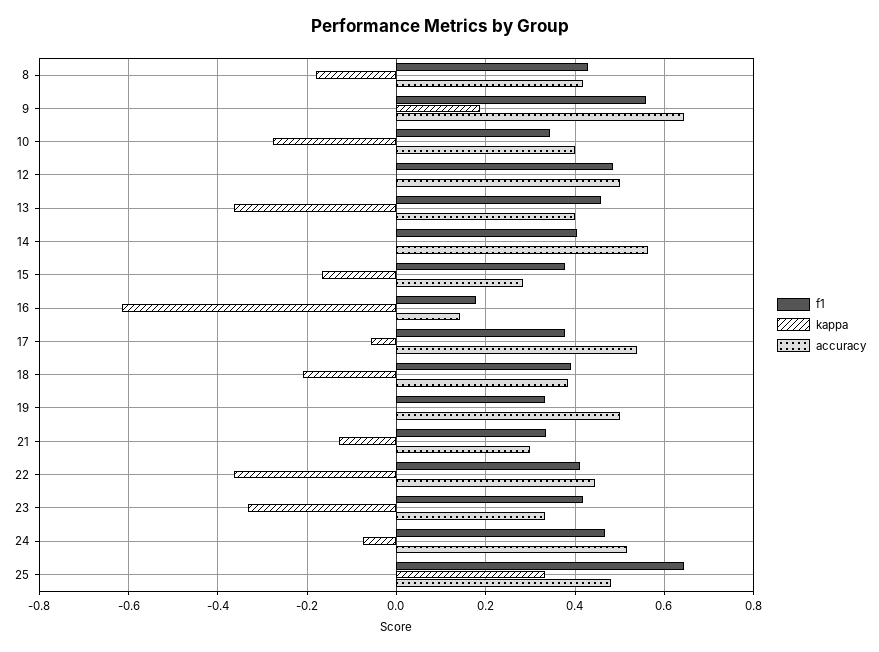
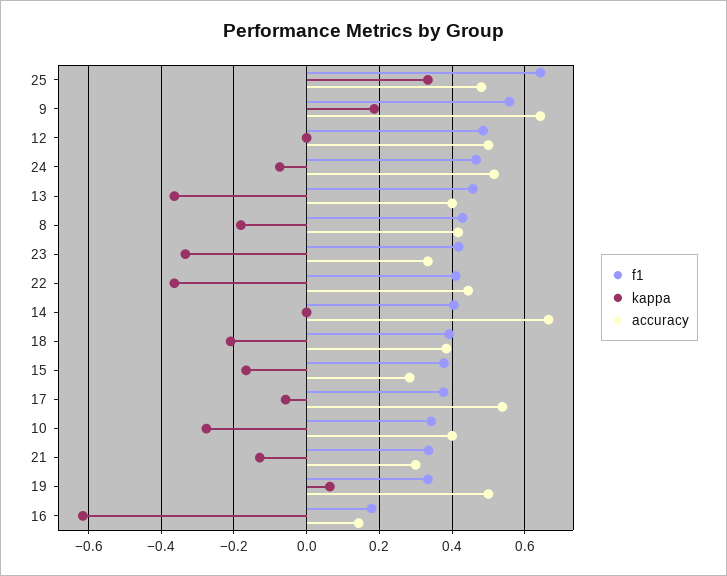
  {
    "f1": {
      "8": 0.42,
      "9": 0.56,
      "10": 0.34,
      "12": 0.48,
      "13": 0.46,
      "14": 0.4,
      "15": 0.38,
      "16": 0.18,
      "17": 0.38,
      "18": 0.4,
      "19": 0.34,
      "21": 0.34,
      "22": 0.42,
      "23": 0.42,
      "24": 0.46,
      "25": 0.64
    },
    "kappa": {
      "8": -0.18,
      "9": 0.18,
      "10": -0.28,
      "12": 0,
      "13": -0.36,
      "14": 0,
      "15": -0.16,
      "16": -0.62,
      "17": -0.06,
      "18": -0.2,
-     "19": 0,
+     "19": 0.06,
      "21": -0.12,
      "22": -0.36,
      "23": -0.34,
      "24": -0.08,
      "25": 0.34
    },
    "accuracy": {
      "8": 0.42,
      "9": 0.64,
      "10": 0.4,
      "12": 0.5,
      "13": 0.4,
-     "14": 0.56,
+     "14": 0.66,
      "15": 0.28,
      "16": 0.14,
      "17": 0.54,
      "18": 0.38,
      "19": 0.5,
      "21": 0.3,
      "22": 0.44,
      "23": 0.34,
      "24": 0.52,
      "25": 0.48
    }
  }

